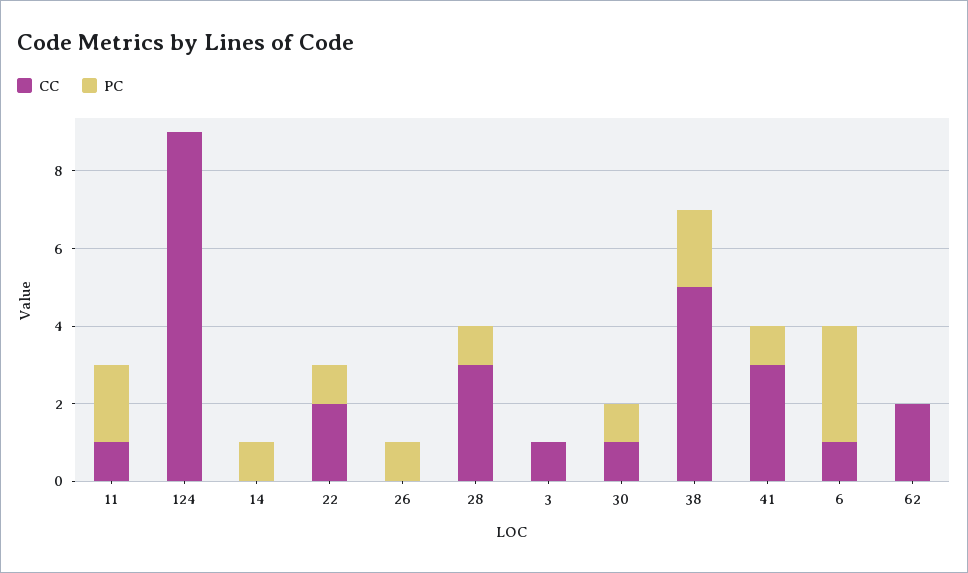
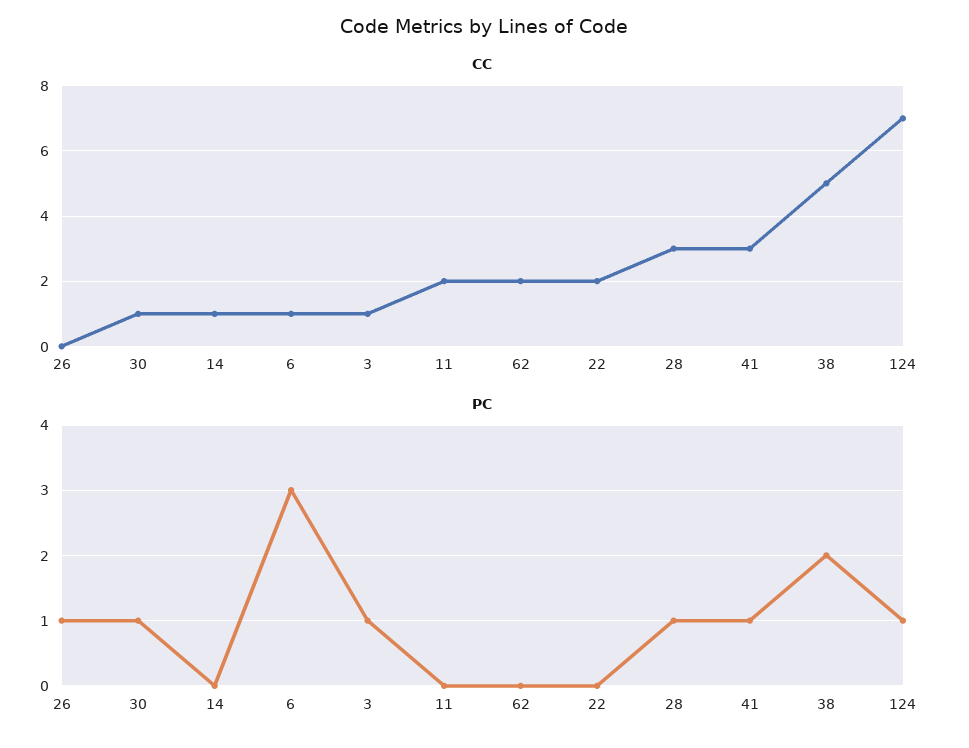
  {
    "CC": {
-     "11": 1,
+     "11": 2,
-     "124": 9,
+     "124": 7,
-     "14": 0,
+     "14": 1,
      "22": 2,
      "26": 0,
      "28": 3,
      "3": 1,
      "30": 1,
      "38": 5,
      "41": 3,
      "6": 1,
      "62": 2
    },
    "PC": {
-     "11": 2,
+     "11": 0,
-     "124": 0,
+     "124": 1,
-     "14": 1,
+     "14": 0,
-     "22": 1,
+     "22": 0,
      "26": 1,
      "28": 1,
-     "3": 0,
+     "3": 1,
      "30": 1,
      "38": 2,
      "41": 1,
      "6": 3,
      "62": 0
    }
  }

